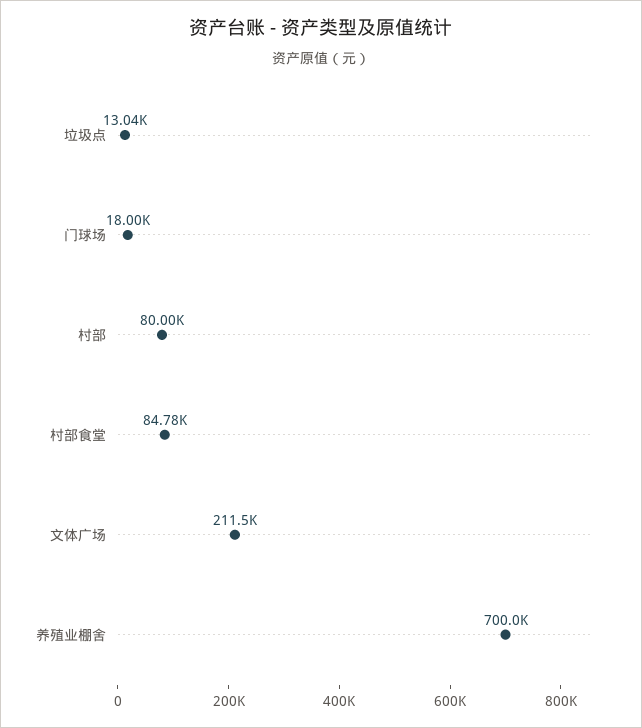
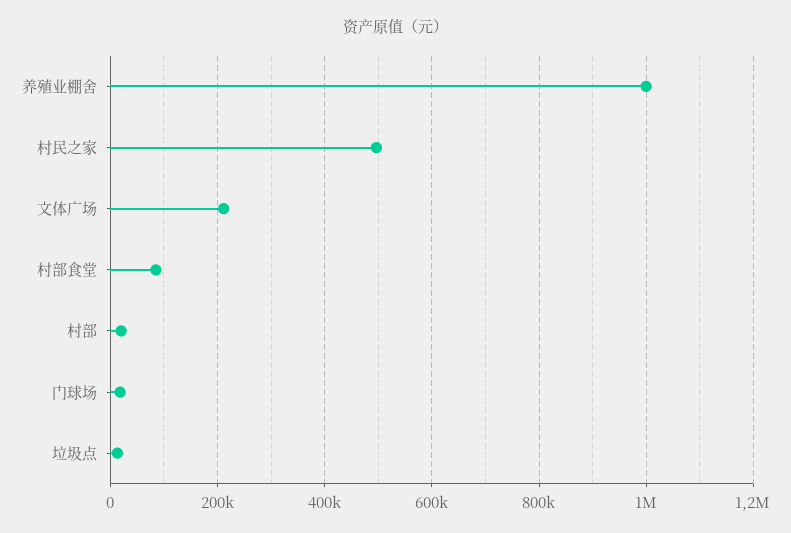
  {
    "垃圾点": 13040,
    "门球场": 18000,
-   "村部": 80000,
+   "村部": 20000,
    "村部食堂": 84780,
    "文体广场": 211500,
-   "养殖业棚舍": 700000
+   "养殖业棚舍": 1000000,
+   "村民之家": 500000
  }

